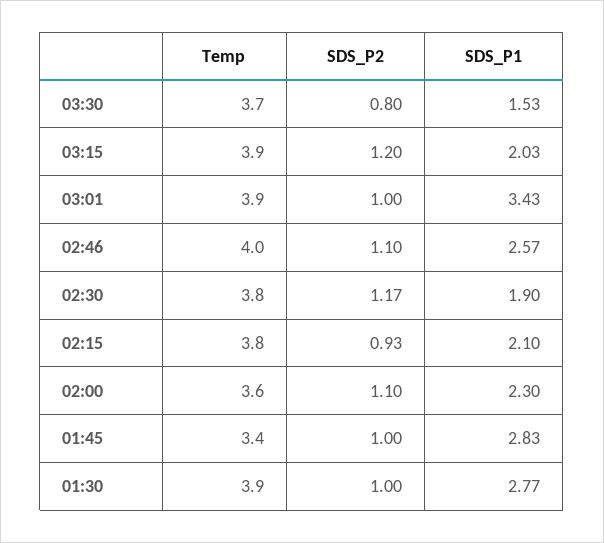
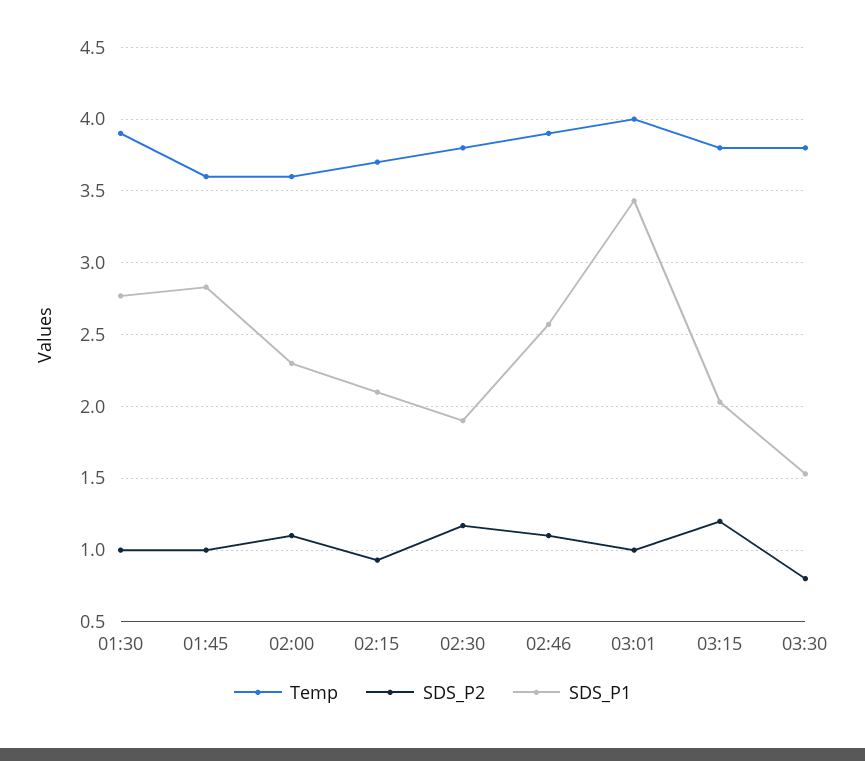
  {
    "Temp": {
-     "03:30": 3.7,
+     "03:30": 3.8,
-     "03:15": 3.9,
+     "03:15": 3.8,
-     "03:01": 3.9,
+     "03:01": 4,
-     "02:46": 4,
+     "02:46": 3.9,
      "02:30": 3.8,
-     "02:15": 3.8,
+     "02:15": 3.7,
      "02:00": 3.6,
-     "01:45": 3.4,
+     "01:45": 3.6,
      "01:30": 3.9
    },
    "SDS_P2": {
      "03:30": 0.8,
      "03:15": 1.2,
      "03:01": 1,
      "02:46": 1.1,
      "02:30": 1.17,
      "02:15": 0.93,
      "02:00": 1.1,
      "01:45": 1,
      "01:30": 1
    },
    "SDS_P1": {
      "03:30": 1.53,
      "03:15": 2.03,
      "03:01": 3.43,
      "02:46": 2.57,
      "02:30": 1.9,
      "02:15": 2.1,
      "02:00": 2.3,
      "01:45": 2.83,
      "01:30": 2.77
    }
  }

